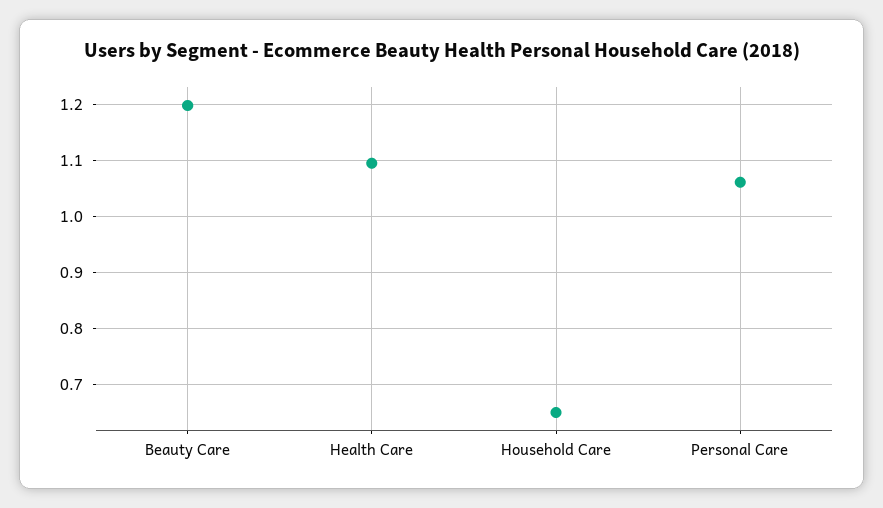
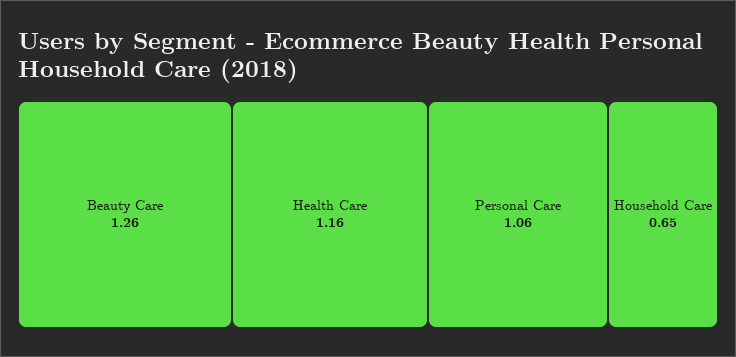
  {
-   "Beauty Care": 1.2,
+   "Beauty Care": 1.26,
-   "Health Care": 1.1,
+   "Health Care": 1.16,
    "Household Care": 0.65,
    "Personal Care": 1.06
  }

